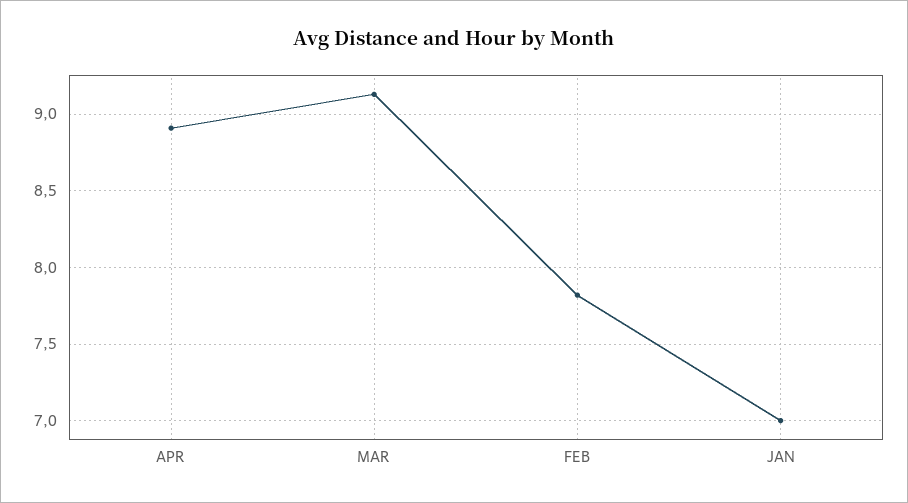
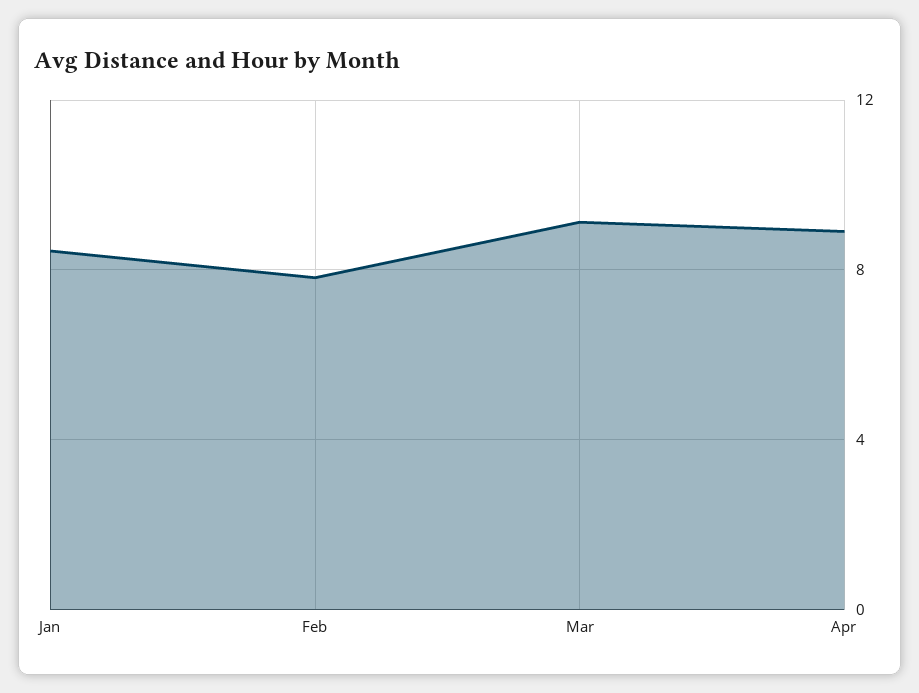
  {
    "APR": 8.9,
    "MAR": 9.15,
    "FEB": 7.8,
-   "JAN": 7
+   "JAN": 8.5
  }

